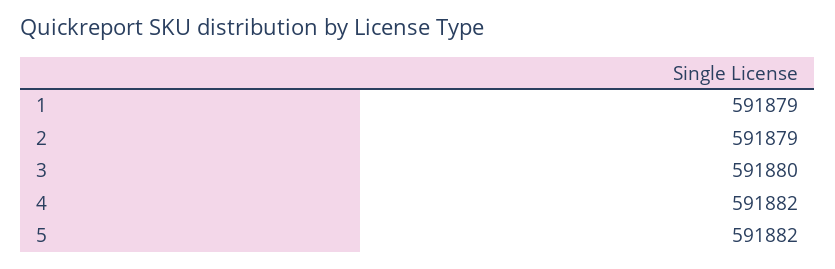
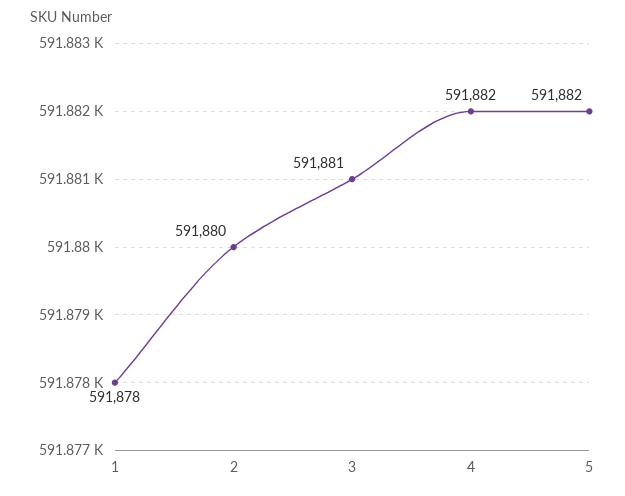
  {
-   "1": 591879,
+   "1": 591878,
-   "2": 591879,
+   "2": 591880,
-   "3": 591880,
+   "3": 591881,
    "4": 591882,
    "5": 591882
  }

